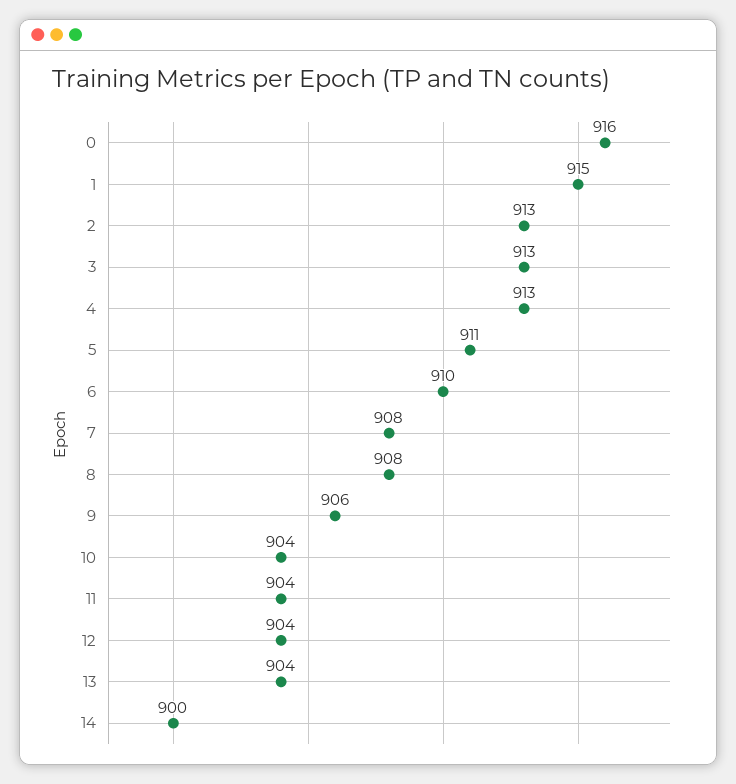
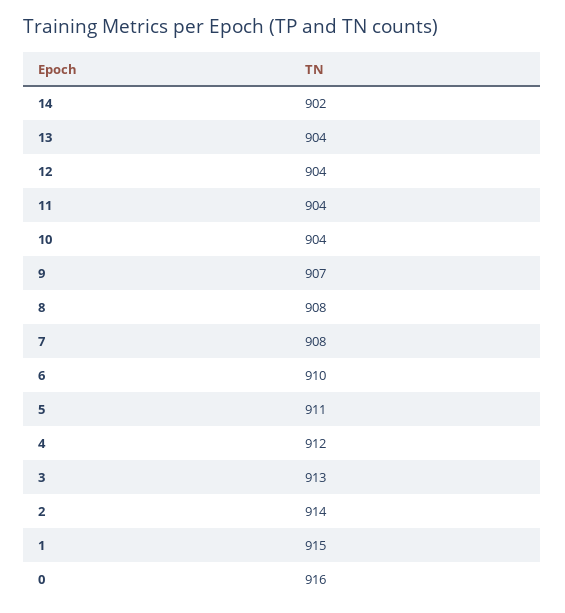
  {
    "0": 916,
    "1": 915,
-   "2": 913,
+   "2": 914,
    "3": 913,
-   "4": 913,
+   "4": 912,
    "5": 911,
    "6": 910,
    "7": 908,
    "8": 908,
-   "9": 906,
+   "9": 907,
    "10": 904,
    "11": 904,
    "12": 904,
    "13": 904,
-   "14": 900
+   "14": 902
  }

